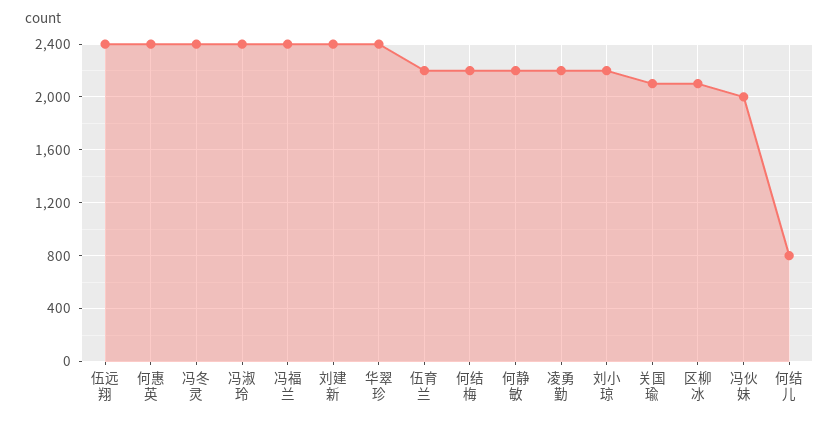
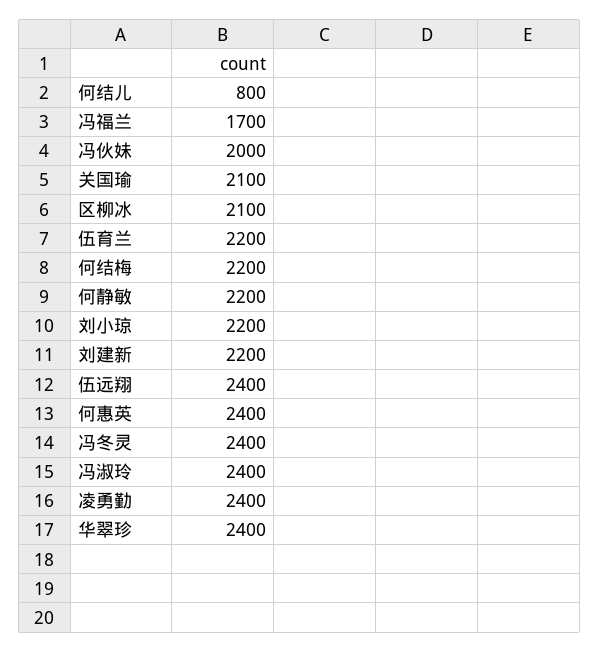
  {
    "伍远翔": 2400,
    "何惠英": 2400,
    "冯冬灵": 2400,
    "冯淑玲": 2400,
-   "冯福兰": 2400,
+   "冯福兰": 1700,
-   "刘建新": 2400,
+   "刘建新": 2200,
    "华翠珍": 2400,
    "伍育兰": 2200,
    "何结梅": 2200,
    "何静敏": 2200,
-   "凌勇勤": 2200,
+   "凌勇勤": 2400,
    "刘小琼": 2200,
    "关国瑜": 2100,
    "区柳冰": 2100,
    "冯伙妹": 2000,
    "何结儿": 800
  }

